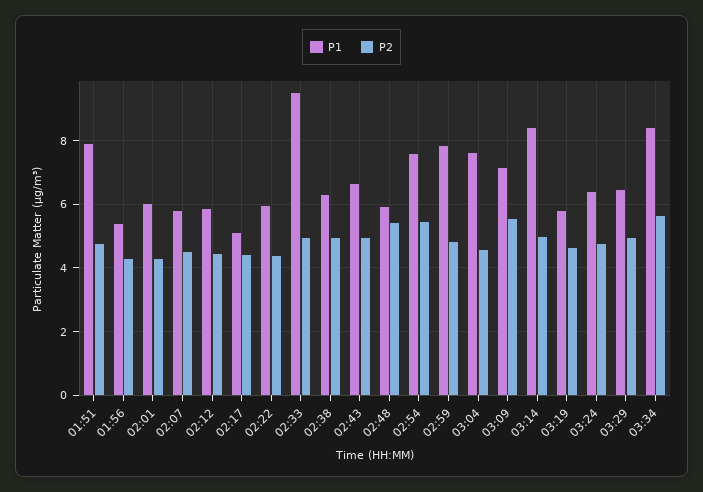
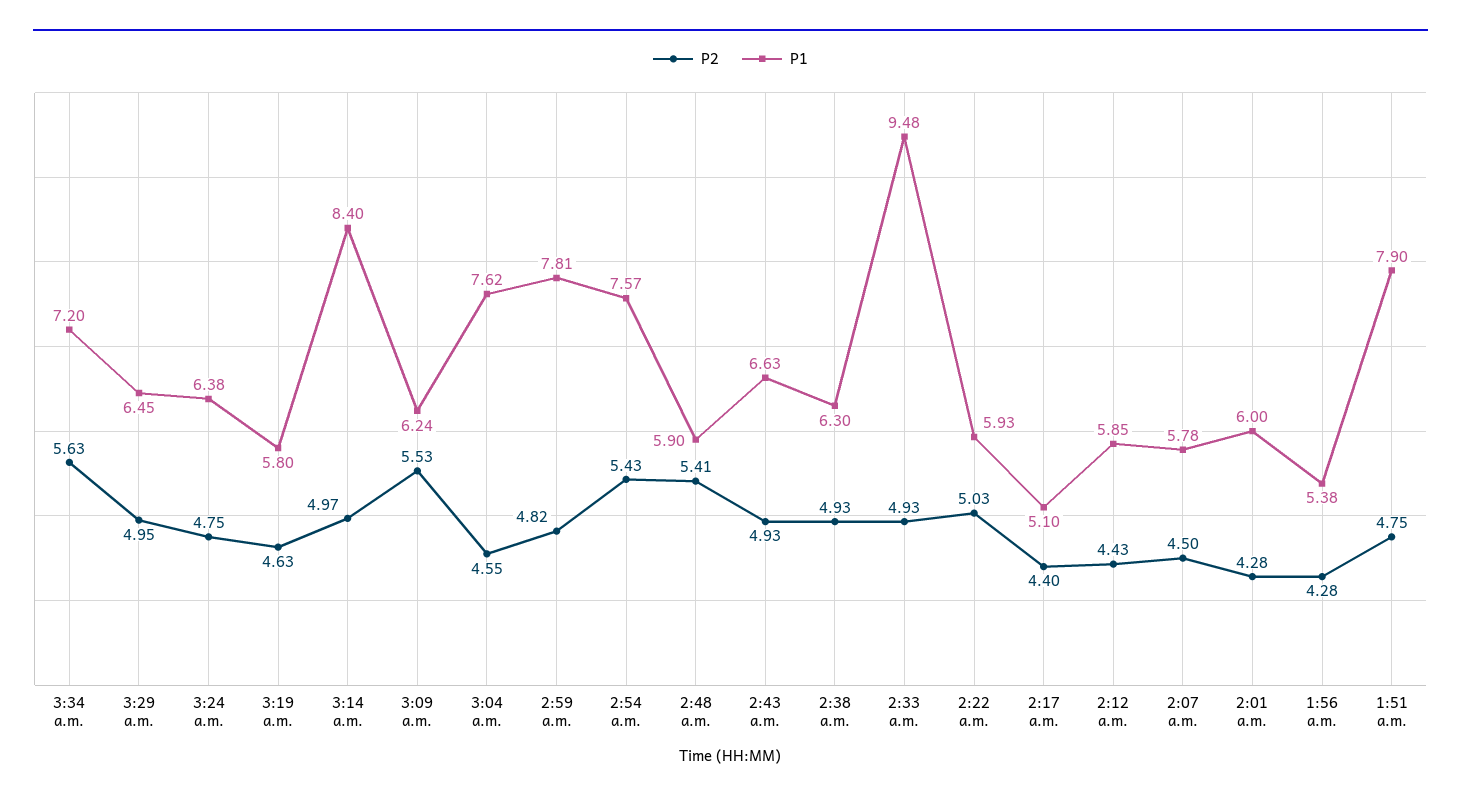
  {
    "P1": {
      "01:51": 7.9,
      "01:56": 5.38,
      "02:01": 6,
      "02:07": 5.78,
      "02:12": 5.85,
      "02:17": 5.1,
      "02:22": 5.93,
      "02:33": 9.48,
      "02:38": 6.3,
      "02:43": 6.63,
      "02:48": 5.9,
      "02:54": 7.57,
      "02:59": 7.81,
      "03:04": 7.62,
-     "03:09": 7.2,
+     "03:09": 6.24,
      "03:14": 8.4,
      "03:19": 5.8,
      "03:24": 6.38,
      "03:29": 6.45,
-     "03:34": 8.4
+     "03:34": 7.2
    },
    "P2": {
      "01:51": 4.75,
      "01:56": 4.28,
      "02:01": 4.28,
      "02:07": 4.5,
      "02:12": 4.43,
      "02:17": 4.4,
-     "02:22": 4.4,
+     "02:22": 5.03,
      "02:33": 4.93,
      "02:38": 4.93,
      "02:43": 4.93,
      "02:48": 5.41,
      "02:54": 5.43,
      "02:59": 4.82,
      "03:04": 4.55,
      "03:09": 5.53,
      "03:14": 4.97,
      "03:19": 4.63,
      "03:24": 4.75,
      "03:29": 4.95,
      "03:34": 5.63
    }
  }

